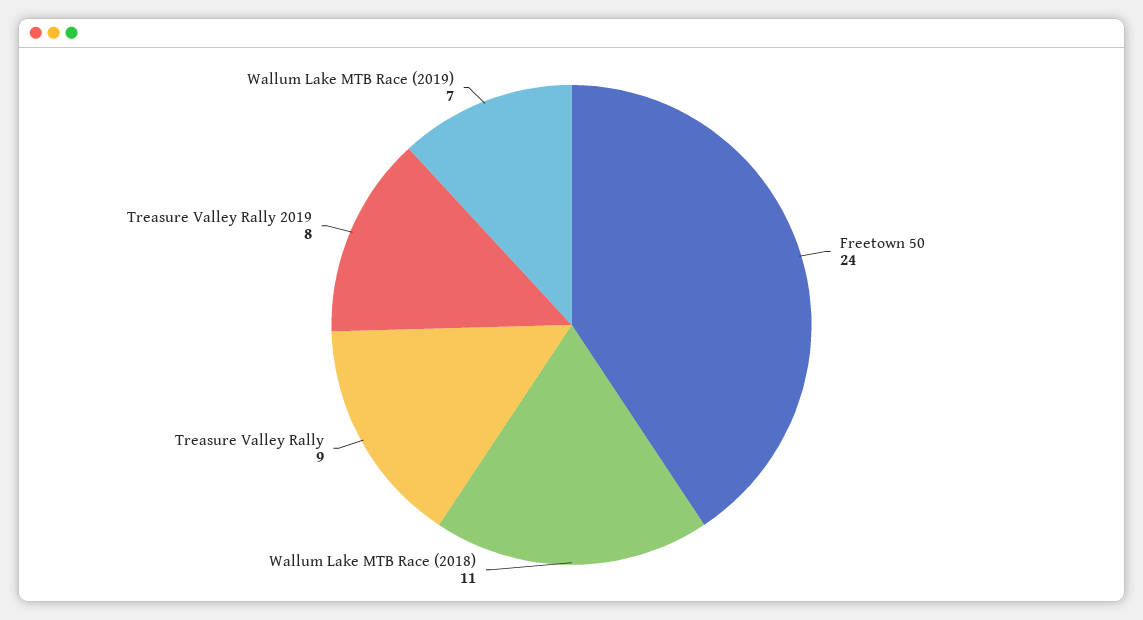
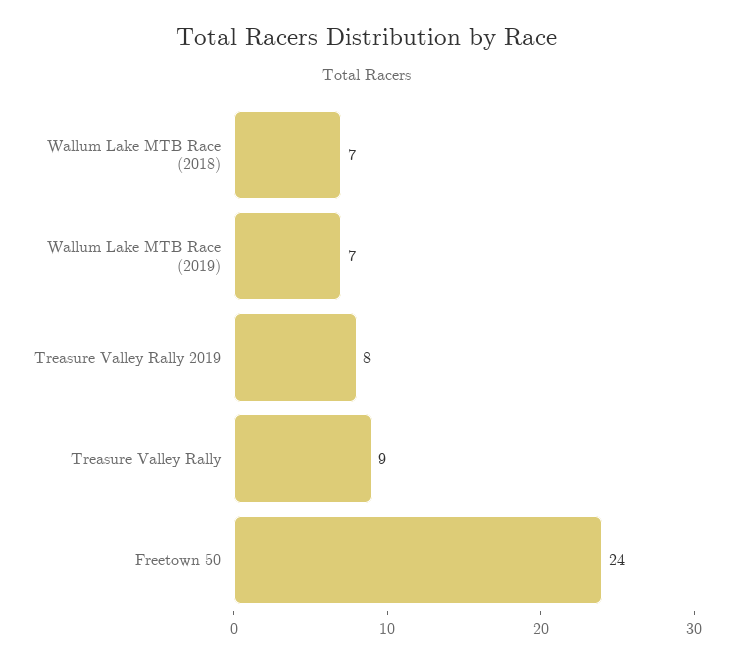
  {
    "Freetown 50": 24,
-   "Wallum Lake MTB Race (2018)": 11,
+   "Wallum Lake MTB Race (2018)": 7,
    "Treasure Valley Rally": 9,
    "Treasure Valley Rally 2019": 8,
    "Wallum Lake MTB Race (2019)": 7
  }

